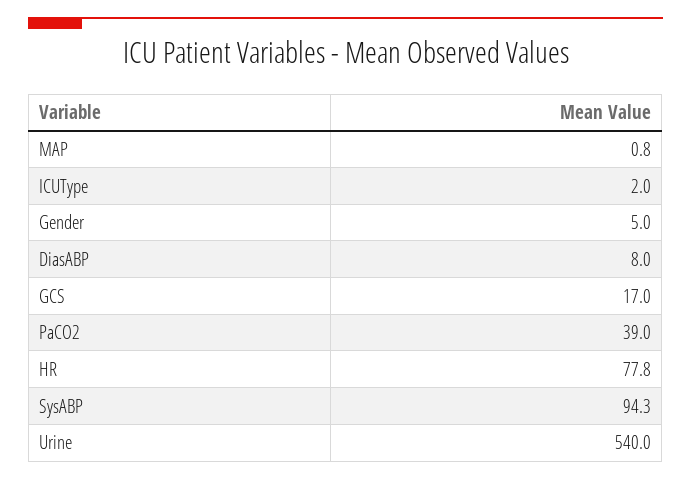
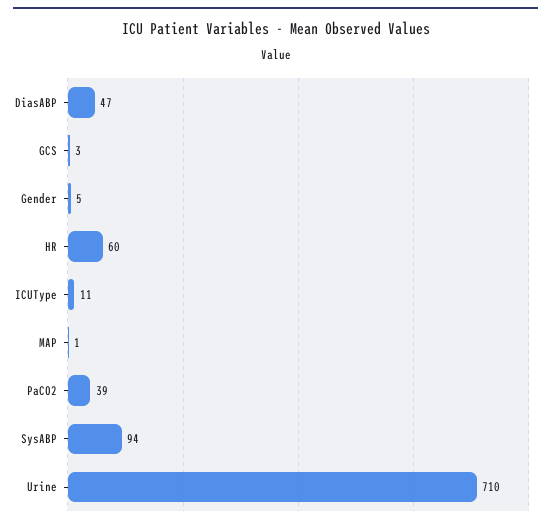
  {
    "MAP": 0.8,
-   "ICUType": 2,
+   "ICUType": 11,
    "Gender": 5,
-   "DiasABP": 8,
+   "DiasABP": 47,
-   "GCS": 17,
+   "GCS": 3,
    "PaCO2": 39,
-   "HR": 77.8,
+   "HR": 60,
    "SysABP": 94.3,
-   "Urine": 540
+   "Urine": 710
  }

